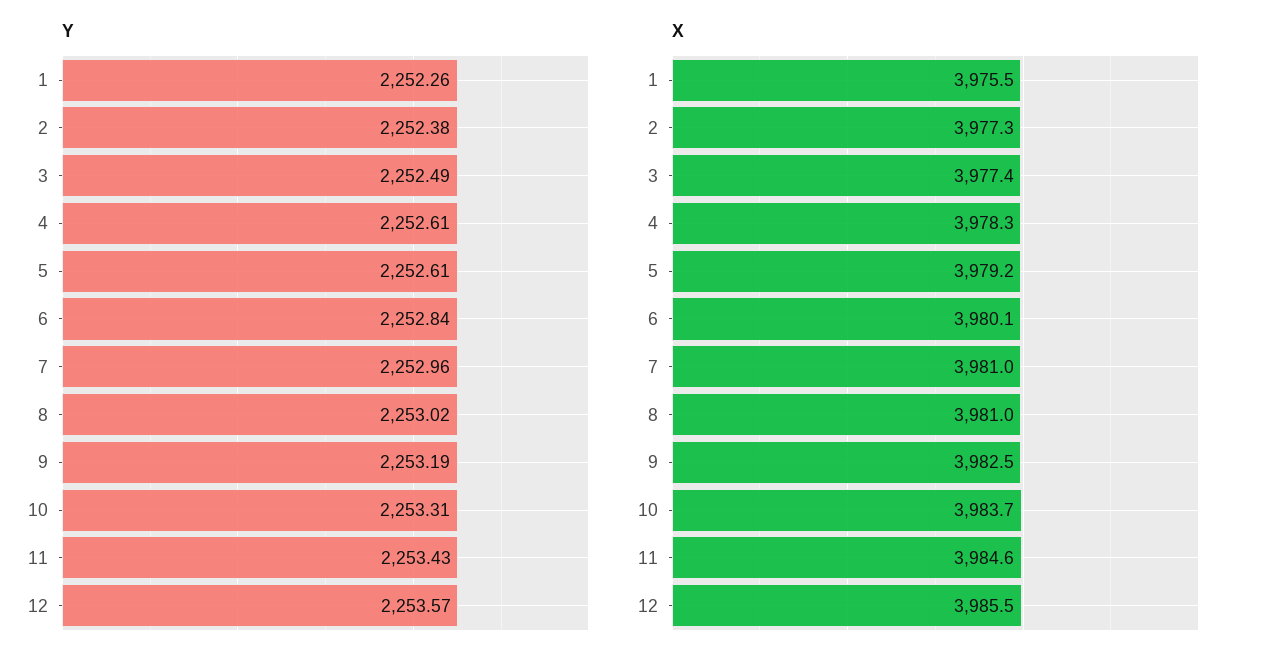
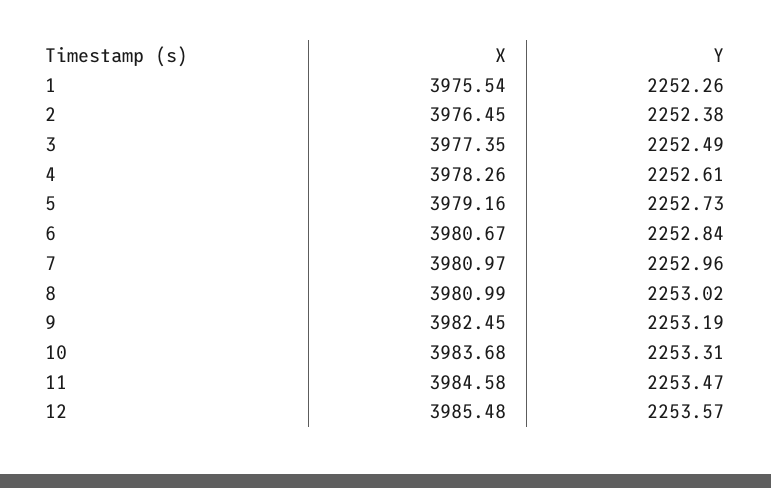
  {
    "Y": {
      "1": 2252.26,
      "2": 2252.38,
      "3": 2252.49,
      "4": 2252.61,
-     "5": 2252.61,
+     "5": 2252.73,
      "6": 2252.84,
      "7": 2252.96,
      "8": 2253.02,
      "9": 2253.19,
      "10": 2253.31,
-     "11": 2253.43,
+     "11": 2253.47,
      "12": 2253.57
    },
    "X": {
      "1": 3975.54,
-     "2": 3977.3,
+     "2": 3976.45,
      "3": 3977.35,
      "4": 3978.26,
      "5": 3979.16,
-     "6": 3980.1,
+     "6": 3980.67,
      "7": 3980.97,
      "8": 3980.99,
      "9": 3982.45,
      "10": 3983.68,
      "11": 3984.58,
      "12": 3985.48
    }
  }

